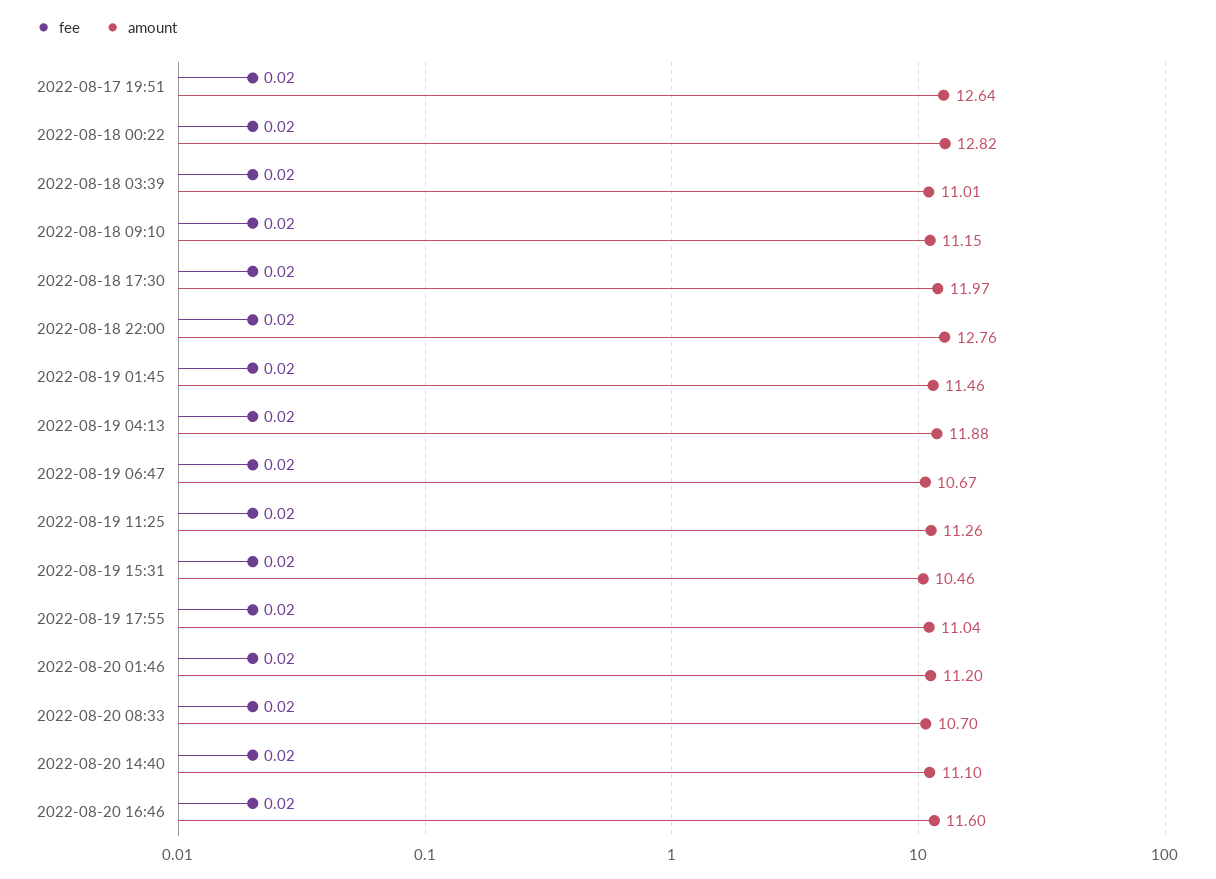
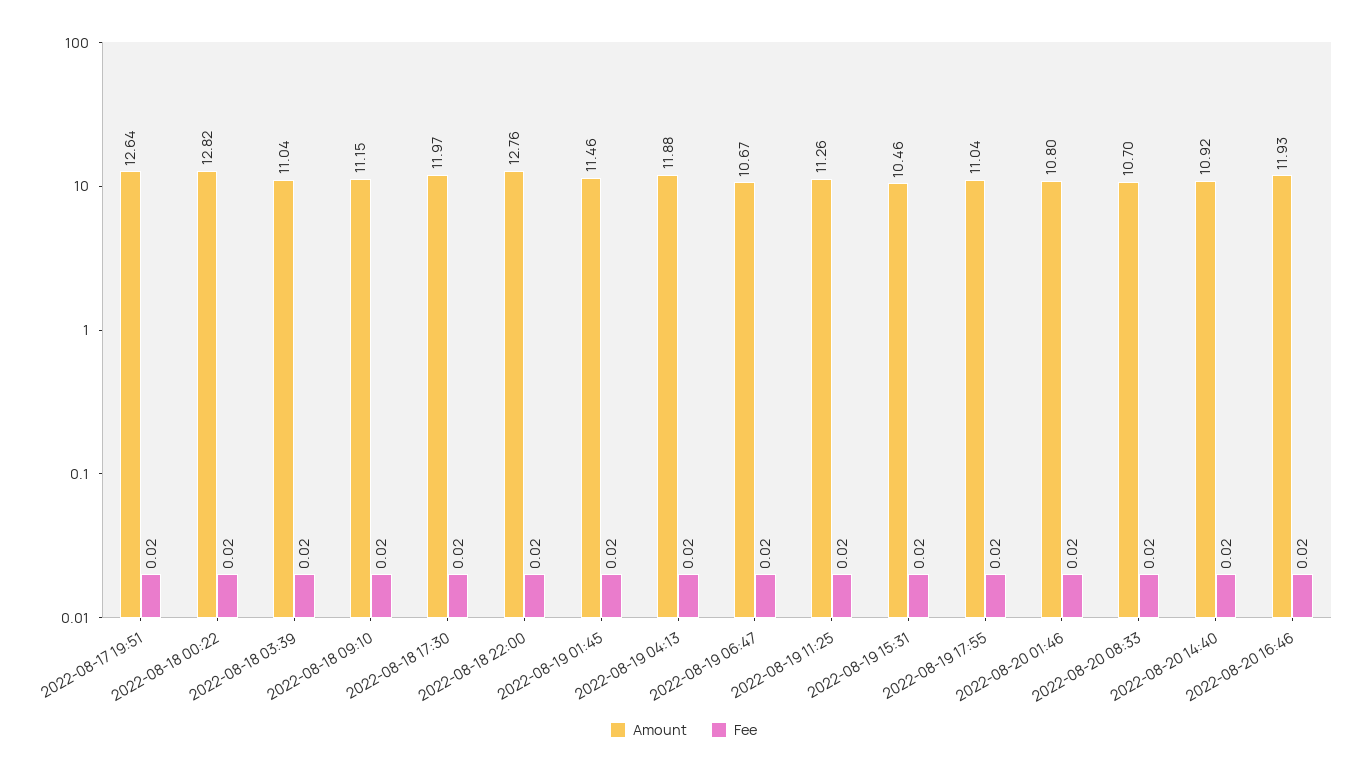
  {
    "fee": {
      "2022-08-17 19:51": 0.02,
      "2022-08-18 00:22": 0.02,
      "2022-08-18 03:39": 0.02,
      "2022-08-18 09:10": 0.02,
      "2022-08-18 17:30": 0.02,
      "2022-08-18 22:00": 0.02,
      "2022-08-19 01:45": 0.02,
      "2022-08-19 04:13": 0.02,
      "2022-08-19 06:47": 0.02,
      "2022-08-19 11:25": 0.02,
      "2022-08-19 15:31": 0.02,
      "2022-08-19 17:55": 0.02,
      "2022-08-20 01:46": 0.02,
      "2022-08-20 08:33": 0.02,
      "2022-08-20 14:40": 0.02,
      "2022-08-20 16:46": 0.02
    },
    "amount": {
      "2022-08-17 19:51": 12.64,
      "2022-08-18 00:22": 12.82,
-     "2022-08-18 03:39": 11.01,
+     "2022-08-18 03:39": 11.04,
      "2022-08-18 09:10": 11.15,
      "2022-08-18 17:30": 11.97,
      "2022-08-18 22:00": 12.76,
      "2022-08-19 01:45": 11.46,
      "2022-08-19 04:13": 11.88,
      "2022-08-19 06:47": 10.67,
      "2022-08-19 11:25": 11.26,
      "2022-08-19 15:31": 10.46,
      "2022-08-19 17:55": 11.04,
-     "2022-08-20 01:46": 11.2,
+     "2022-08-20 01:46": 10.8,
      "2022-08-20 08:33": 10.7,
-     "2022-08-20 14:40": 11.1,
+     "2022-08-20 14:40": 10.92,
-     "2022-08-20 16:46": 11.6
+     "2022-08-20 16:46": 11.93
    }
  }

